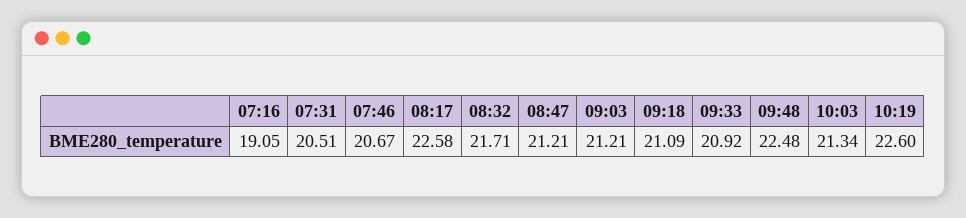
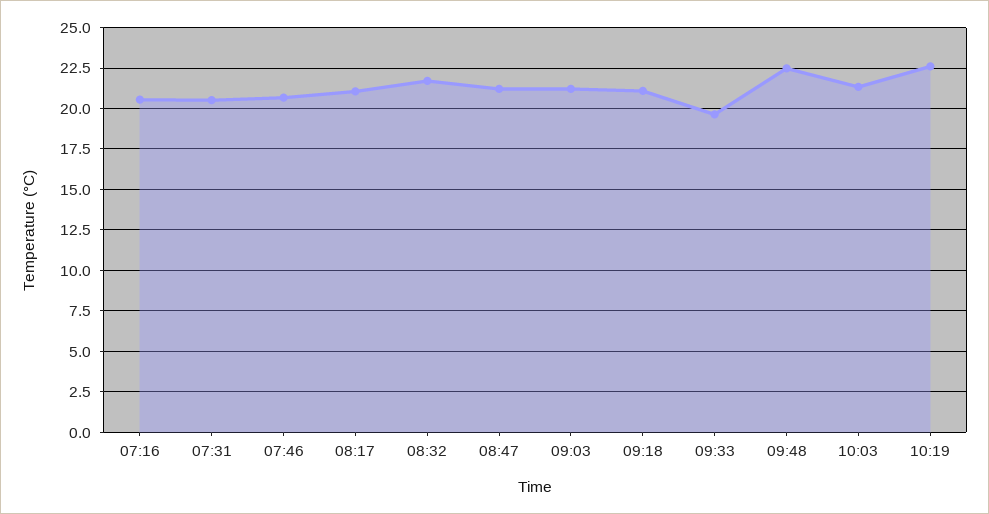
  {
-   "07:16": 19.05,
+   "07:16": 20.5,
    "07:31": 20.51,
    "07:46": 20.67,
-   "08:17": 22.58,
+   "08:17": 21,
    "08:32": 21.71,
    "08:47": 21.21,
    "09:03": 21.21,
    "09:18": 21.09,
-   "09:33": 20.92,
+   "09:33": 19.5,
    "09:48": 22.48,
    "10:03": 21.34,
    "10:19": 22.6
  }

